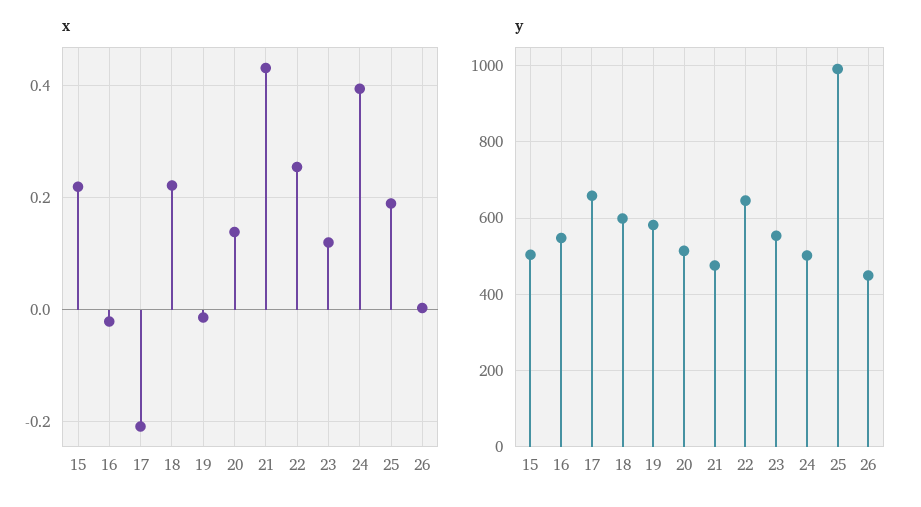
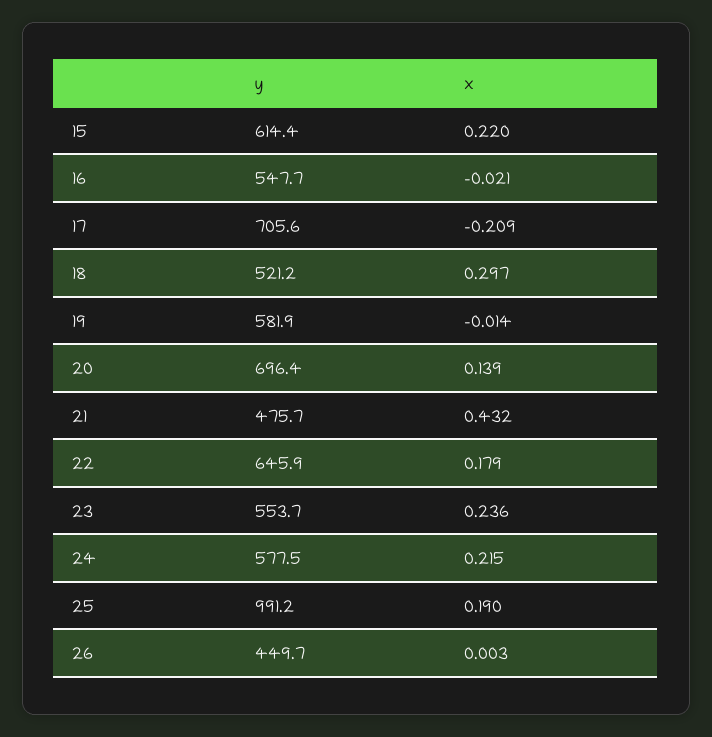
  {
    "x": {
      "15": 0.22,
      "16": -0.021,
      "17": -0.209,
-     "18": 0.22,
+     "18": 0.297,
      "19": -0.014,
      "20": 0.139,
      "21": 0.432,
-     "22": 0.26,
+     "22": 0.179,
-     "23": 0.12,
+     "23": 0.236,
-     "24": 0.4,
+     "24": 0.215,
      "25": 0.19,
      "26": 0.003
    },
    "y": {
-     "15": 500,
+     "15": 614.4,
      "16": 547.7,
-     "17": 660,
+     "17": 705.6,
-     "18": 600,
+     "18": 521.2,
      "19": 581.9,
-     "20": 520,
+     "20": 696.4,
      "21": 475.7,
      "22": 645.9,
      "23": 553.7,
-     "24": 500,
+     "24": 577.5,
      "25": 991.2,
      "26": 449.7
    }
  }

